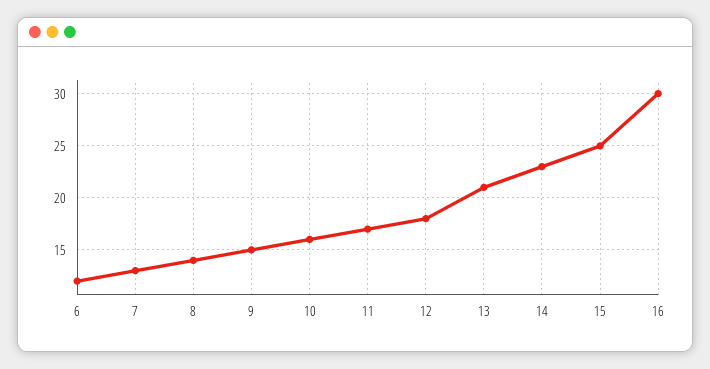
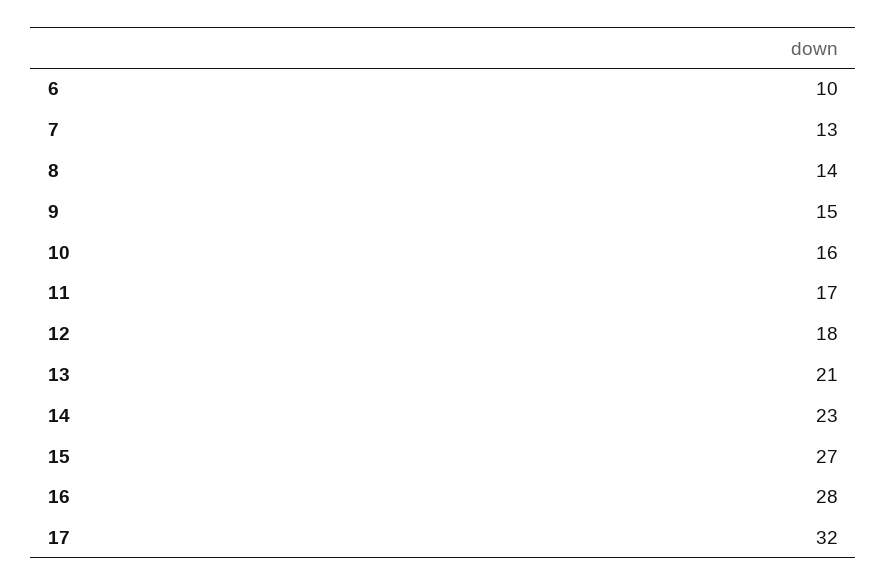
  {
-   "6": 12,
+   "6": 10,
    "7": 13,
    "8": 14,
    "9": 15,
    "10": 16,
    "11": 17,
    "12": 18,
    "13": 21,
    "14": 23,
-   "15": 25,
+   "15": 27,
-   "16": 30
+   "16": 28,
+   "17": 32
  }

